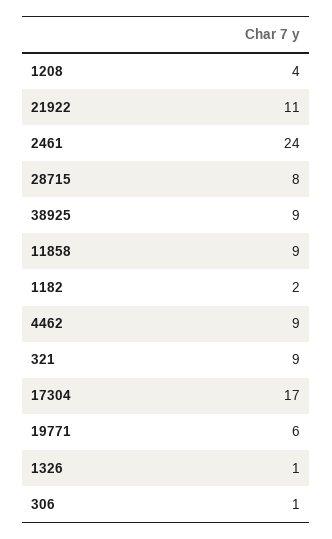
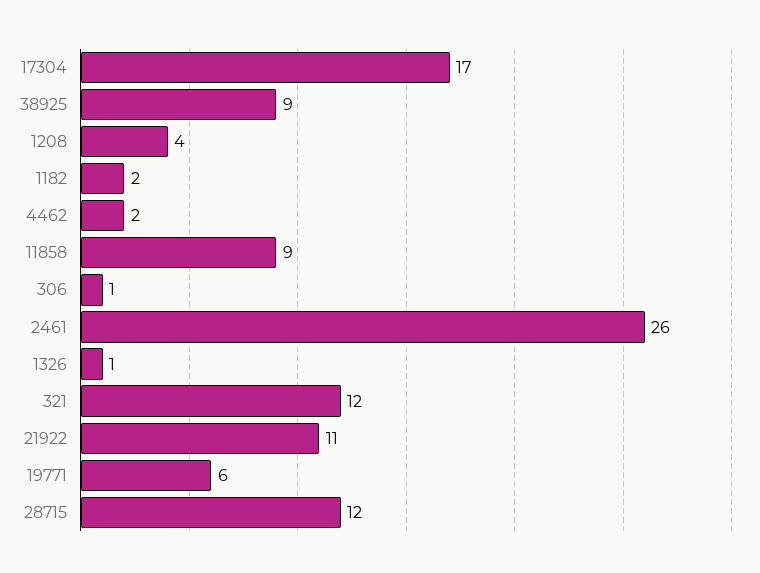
  {
    "1208": 4,
    "21922": 11,
-   "2461": 24,
+   "2461": 26,
-   "28715": 8,
+   "28715": 12,
    "38925": 9,
    "11858": 9,
    "1182": 2,
-   "4462": 9,
+   "4462": 2,
-   "321": 9,
+   "321": 12,
    "17304": 17,
    "19771": 6,
    "1326": 1,
    "306": 1
  }

